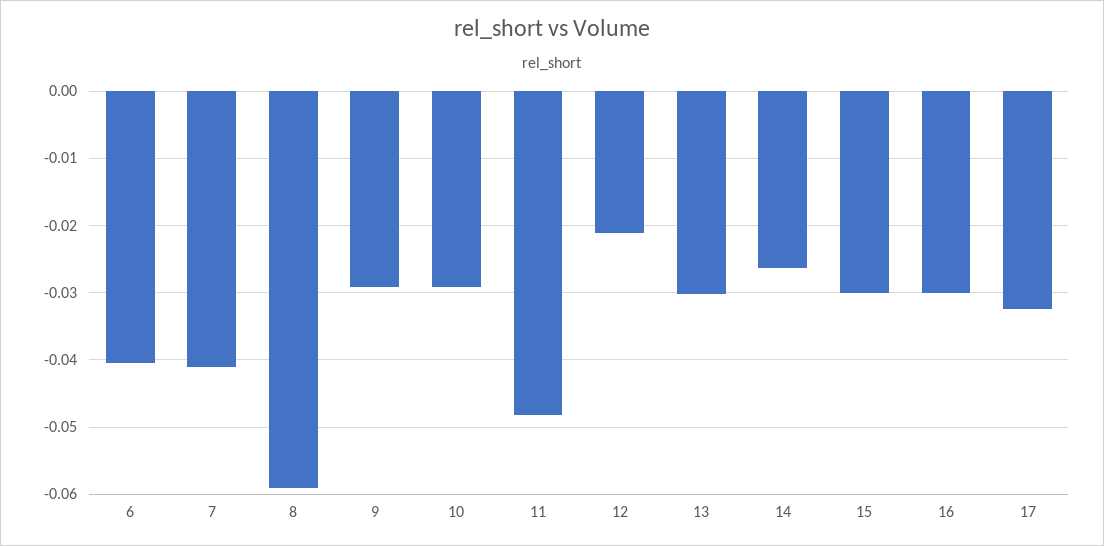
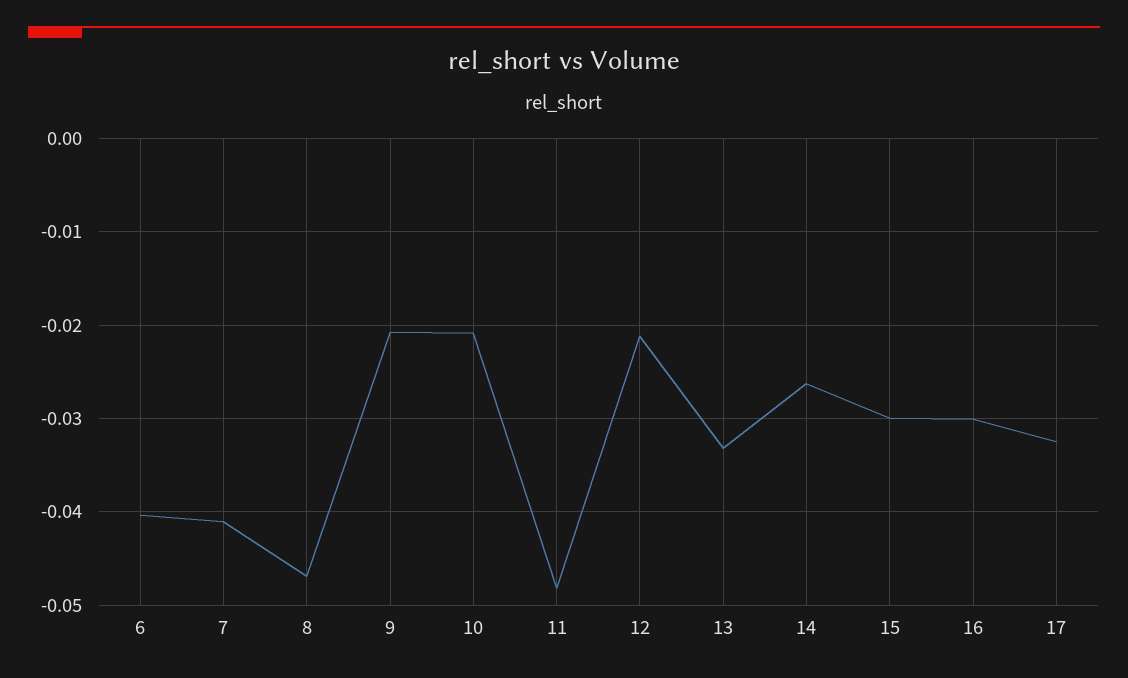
  {
    "6": -0.04,
    "7": -0.041,
-   "8": -0.059,
+   "8": -0.047,
-   "9": -0.029,
+   "9": -0.021,
-   "10": -0.029,
+   "10": -0.021,
    "11": -0.048,
    "12": -0.021,
-   "13": -0.03,
+   "13": -0.033,
    "14": -0.026,
    "15": -0.03,
    "16": -0.03,
    "17": -0.033
  }

